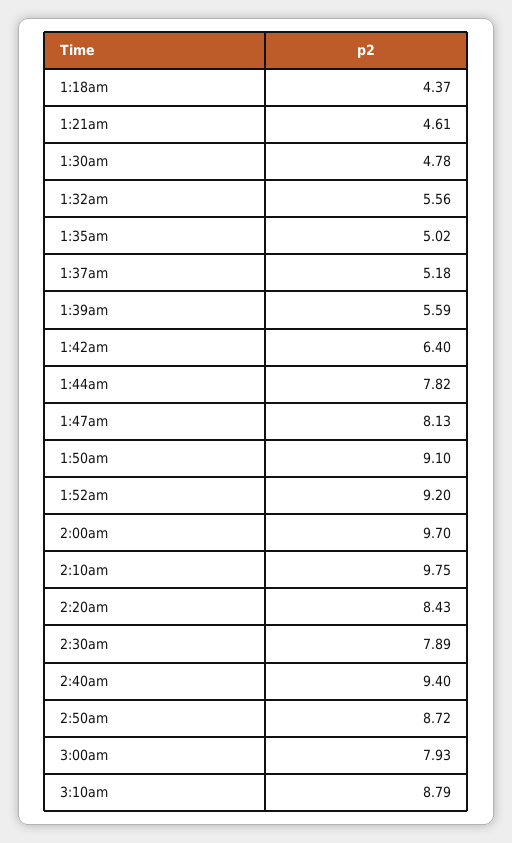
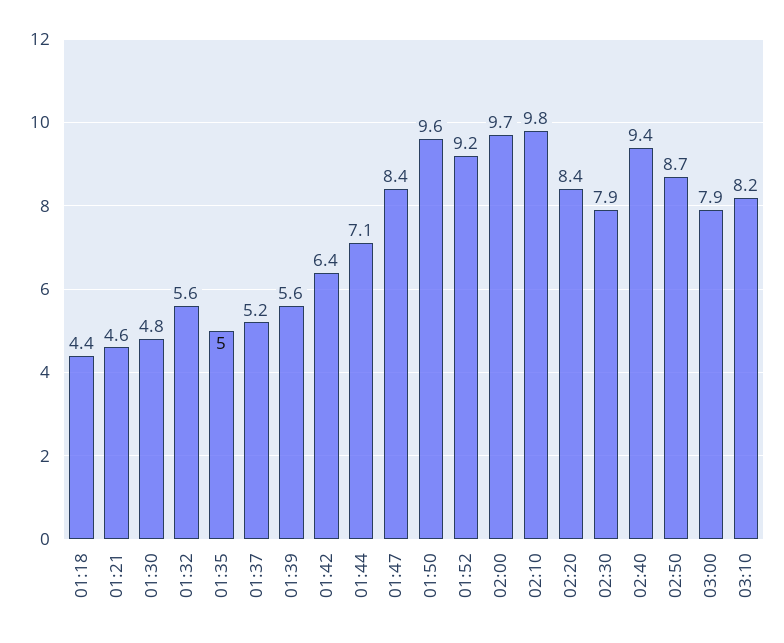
  {
    "1:18am": 4.37,
    "1:21am": 4.61,
    "1:30am": 4.78,
    "1:32am": 5.56,
    "1:35am": 5.02,
    "1:37am": 5.18,
    "1:39am": 5.59,
    "1:42am": 6.4,
-   "1:44am": 7.82,
+   "1:44am": 7.1,
-   "1:47am": 8.13,
+   "1:47am": 8.4,
-   "1:50am": 9.1,
+   "1:50am": 9.6,
    "1:52am": 9.2,
    "2:00am": 9.7,
    "2:10am": 9.75,
    "2:20am": 8.43,
    "2:30am": 7.89,
    "2:40am": 9.4,
    "2:50am": 8.72,
    "3:00am": 7.93,
-   "3:10am": 8.79
+   "3:10am": 8.2
  }

